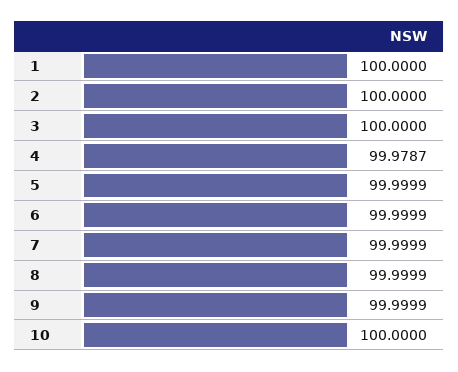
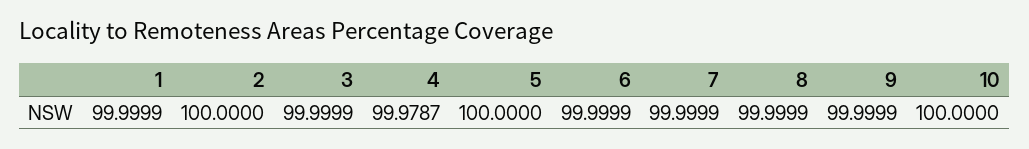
  {
-   "1": 100,
+   "1": 99.9999,
    "2": 100,
-   "3": 100,
+   "3": 99.9999,
    "4": 99.9787,
-   "5": 99.9999,
+   "5": 100,
    "6": 99.9999,
    "7": 99.9999,
    "8": 99.9999,
    "9": 99.9999,
    "10": 100
  }

